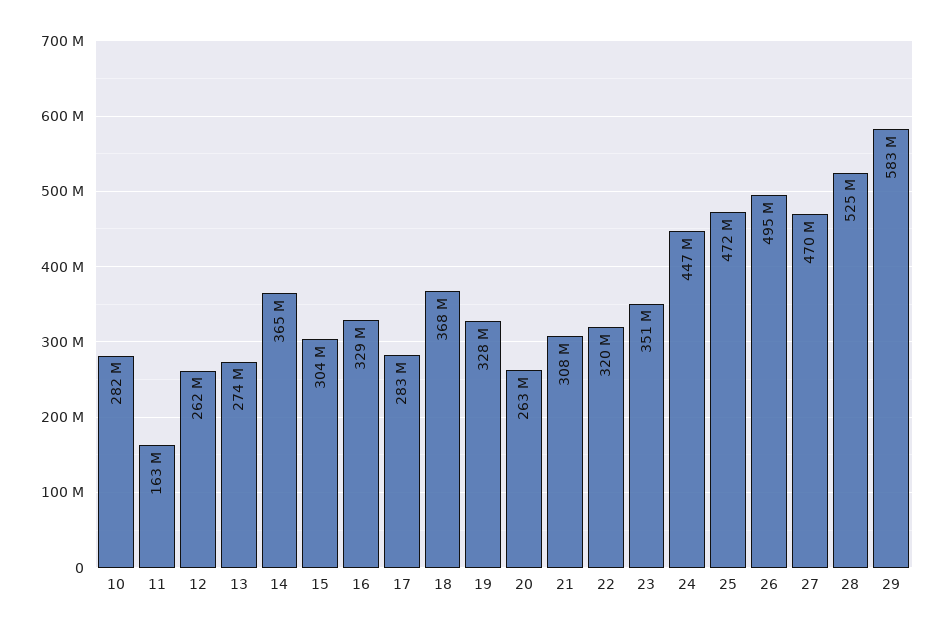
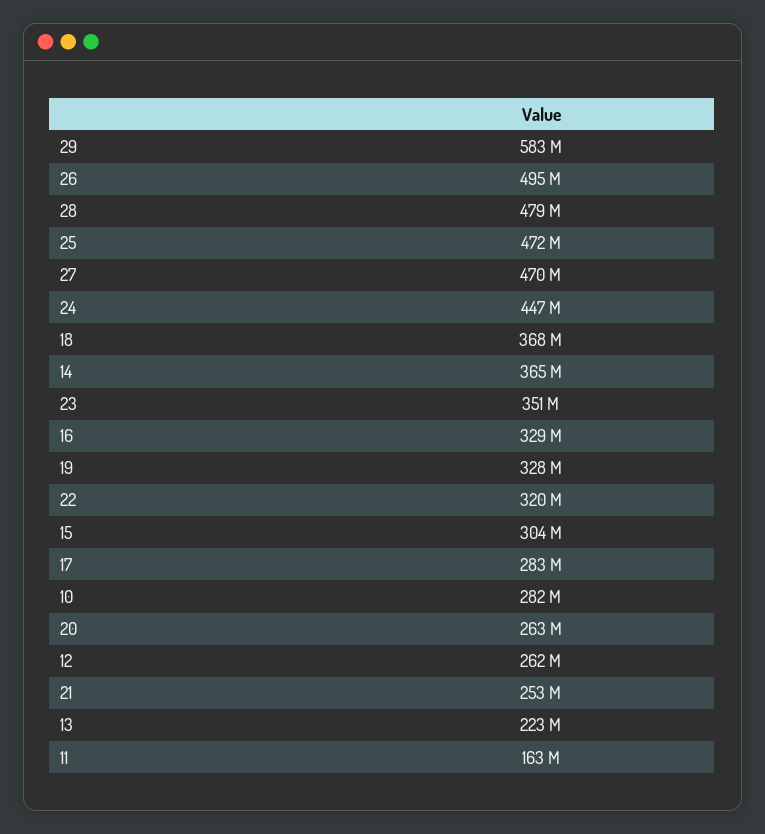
  {
    "10": 282000000,
    "11": 163000000,
    "12": 262000000,
-   "13": 274000000,
+   "13": 223000000,
    "14": 365000000,
    "15": 304000000,
    "16": 329000000,
    "17": 283000000,
    "18": 368000000,
    "19": 328000000,
    "20": 263000000,
-   "21": 308000000,
+   "21": 253000000,
    "22": 320000000,
    "23": 351000000,
    "24": 447000000,
    "25": 472000000,
    "26": 495000000,
    "27": 470000000,
-   "28": 525000000,
+   "28": 479000000,
    "29": 583000000
  }

